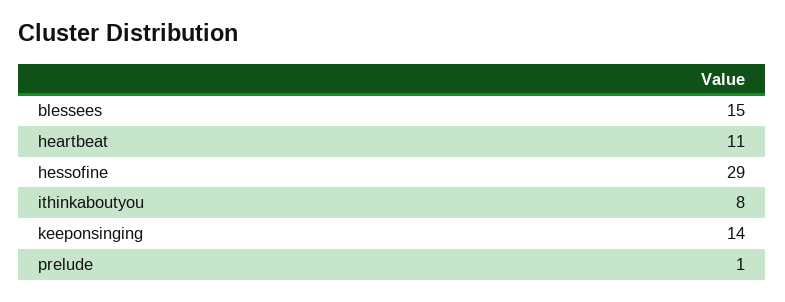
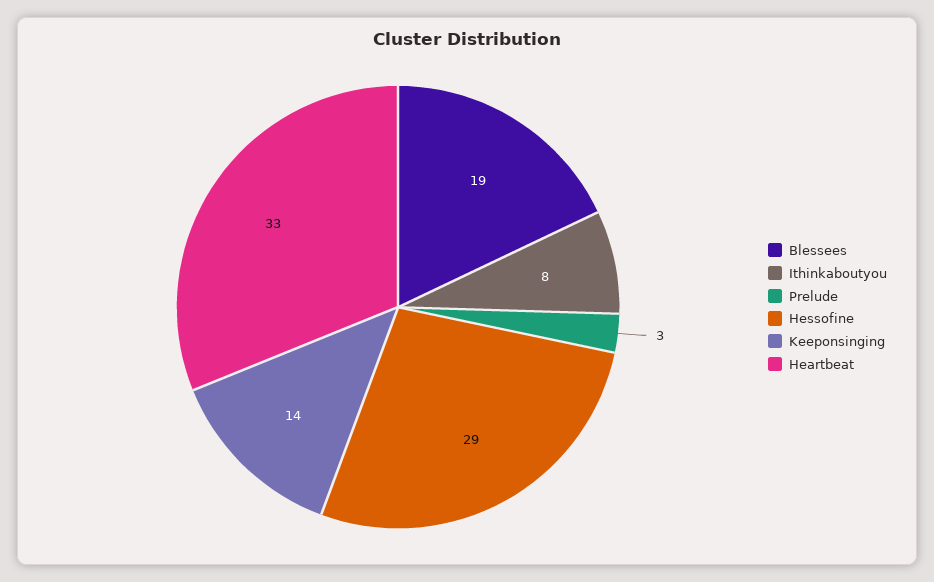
  {
-   "blessees": 15,
+   "blessees": 19,
-   "heartbeat": 11,
+   "heartbeat": 33,
    "hessofine": 29,
    "ithinkaboutyou": 8,
    "keeponsinging": 14,
-   "prelude": 1
+   "prelude": 3
  }

